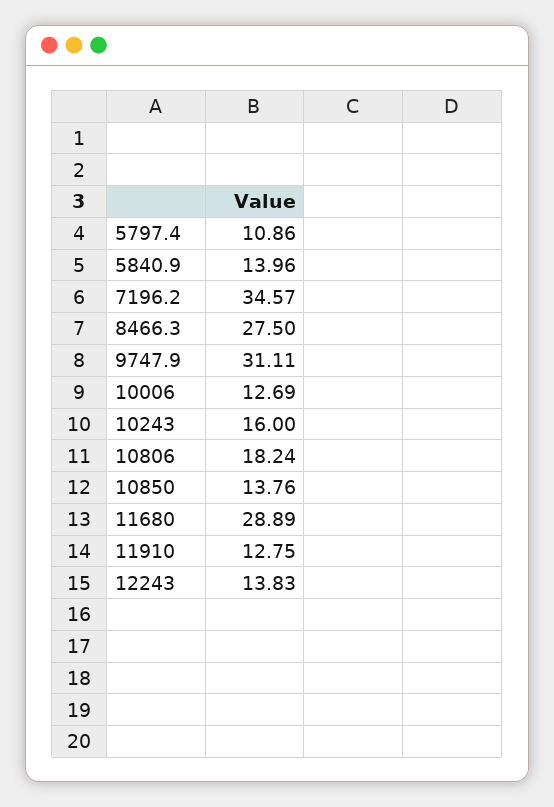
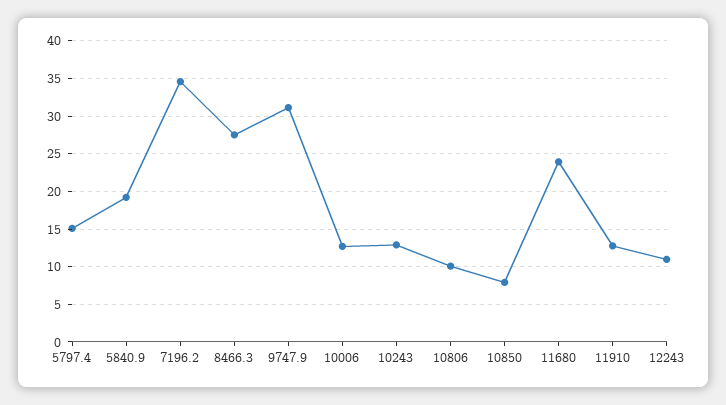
  {
-   "5797.4": 10.86,
+   "5797.4": 15,
-   "5840.9": 13.96,
+   "5840.9": 19,
    "7196.2": 34.57,
    "8466.3": 27.5,
    "9747.9": 31.11,
    "10006": 12.69,
-   "10243": 16,
+   "10243": 13,
-   "10806": 18.24,
+   "10806": 10,
-   "10850": 13.76,
+   "10850": 8,
-   "11680": 28.89,
+   "11680": 24,
    "11910": 12.75,
-   "12243": 13.83
+   "12243": 11
  }

